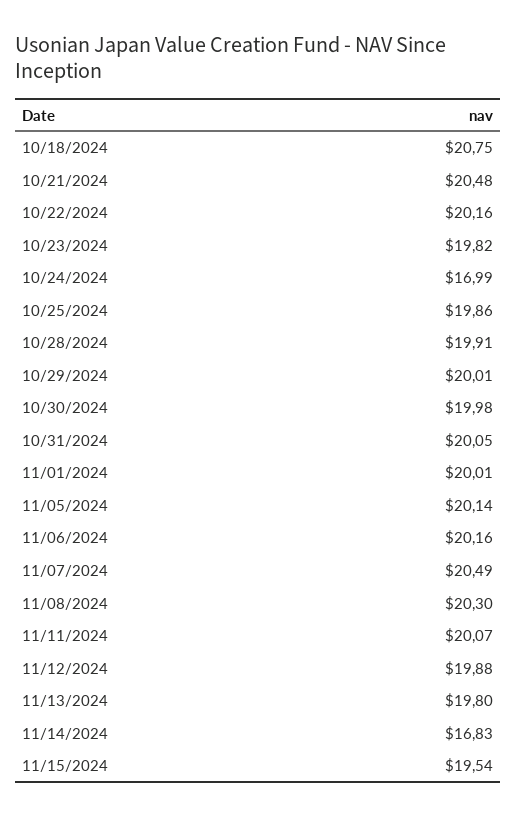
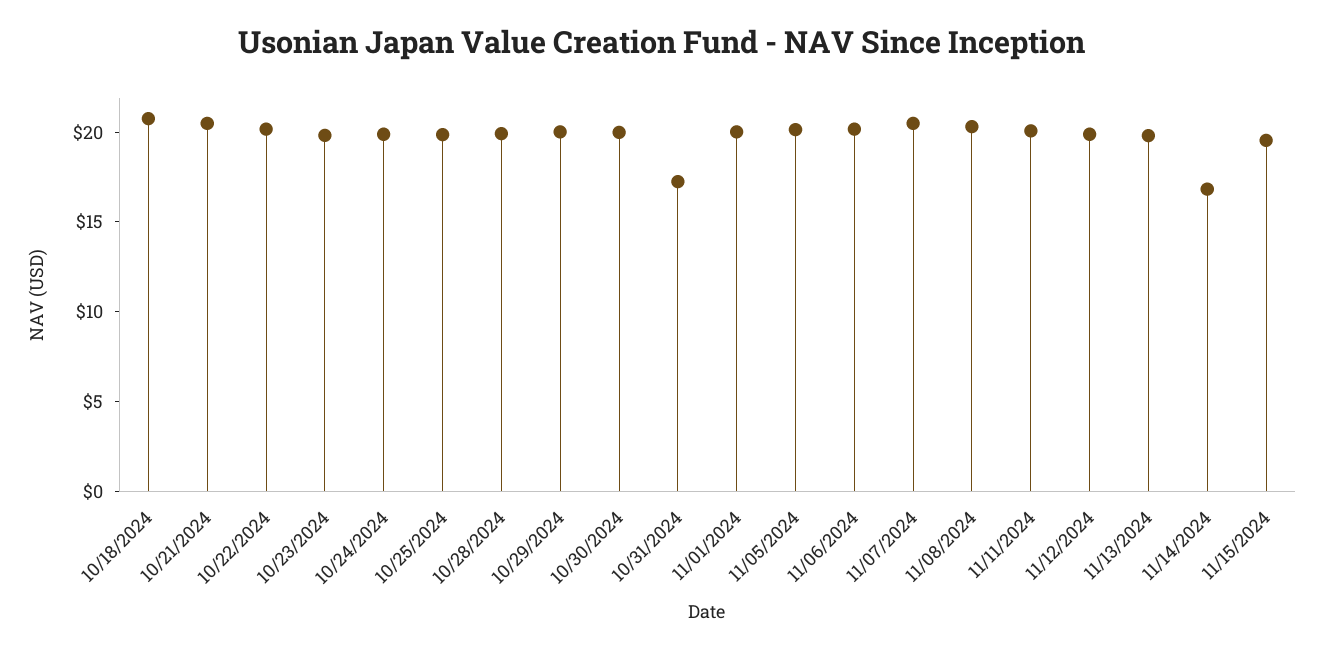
  {
    "10/18/2024": 20.75,
    "10/21/2024": 20.48,
    "10/22/2024": 20.16,
    "10/23/2024": 19.82,
-   "10/24/2024": 16.99,
+   "10/24/2024": 20,
    "10/25/2024": 19.86,
    "10/28/2024": 19.91,
    "10/29/2024": 20.01,
    "10/30/2024": 19.98,
-   "10/31/2024": 20.05,
+   "10/31/2024": 17,
    "11/01/2024": 20.01,
    "11/05/2024": 20.14,
    "11/06/2024": 20.16,
    "11/07/2024": 20.49,
    "11/08/2024": 20.3,
    "11/11/2024": 20.07,
    "11/12/2024": 19.88,
    "11/13/2024": 19.8,
    "11/14/2024": 16.83,
    "11/15/2024": 19.54
  }

